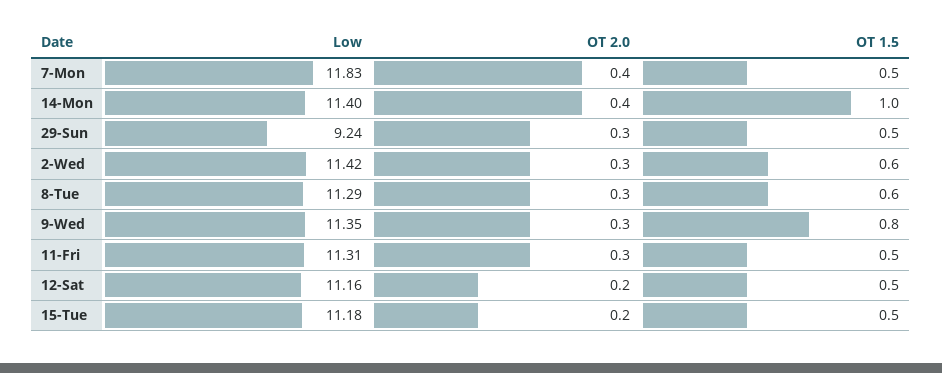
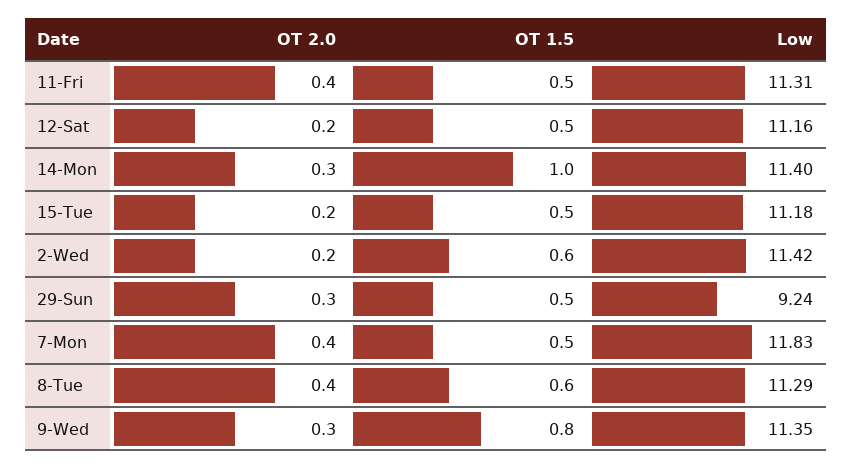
  {
    "Low": {
      "7-Mon": 11.83,
      "14-Mon": 11.4,
      "29-Sun": 9.24,
      "2-Wed": 11.42,
      "8-Tue": 11.29,
      "9-Wed": 11.35,
      "11-Fri": 11.31,
      "12-Sat": 11.16,
      "15-Tue": 11.18
    },
    "OT 2.0": {
      "7-Mon": 0.4,
-     "14-Mon": 0.4,
+     "14-Mon": 0.3,
      "29-Sun": 0.3,
-     "2-Wed": 0.3,
+     "2-Wed": 0.2,
-     "8-Tue": 0.3,
+     "8-Tue": 0.4,
      "9-Wed": 0.3,
-     "11-Fri": 0.3,
+     "11-Fri": 0.4,
      "12-Sat": 0.2,
      "15-Tue": 0.2
    },
    "OT 1.5": {
      "7-Mon": 0.5,
      "14-Mon": 1,
      "29-Sun": 0.5,
      "2-Wed": 0.6,
      "8-Tue": 0.6,
      "9-Wed": 0.8,
      "11-Fri": 0.5,
      "12-Sat": 0.5,
      "15-Tue": 0.5
    }
  }

